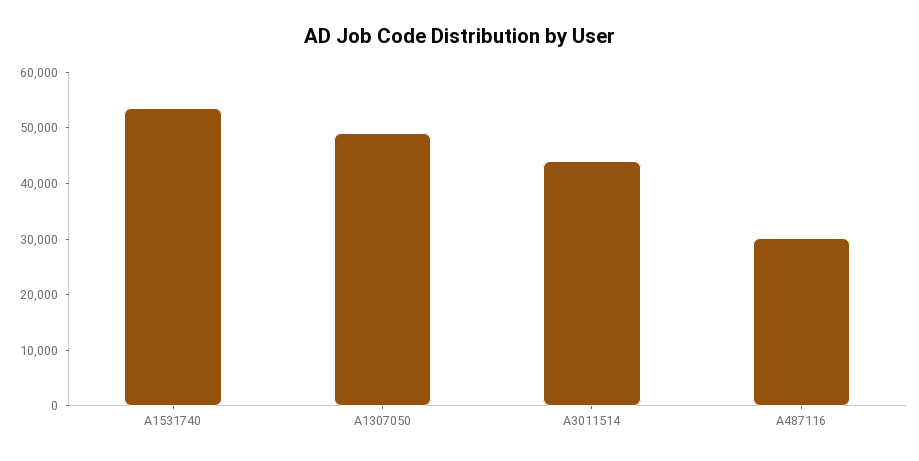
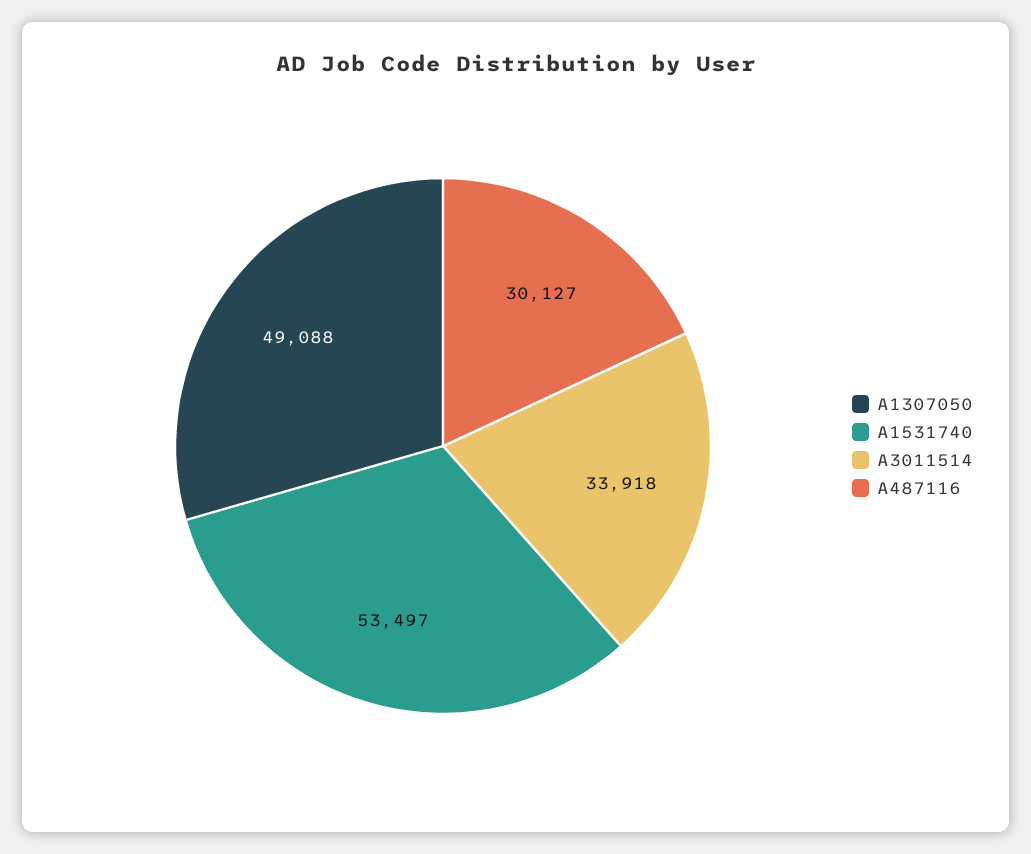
  {
    "A1531740": 53497,
    "A1307050": 49088,
-   "A3011514": 44000,
+   "A3011514": 33918,
    "A487116": 30127
  }

